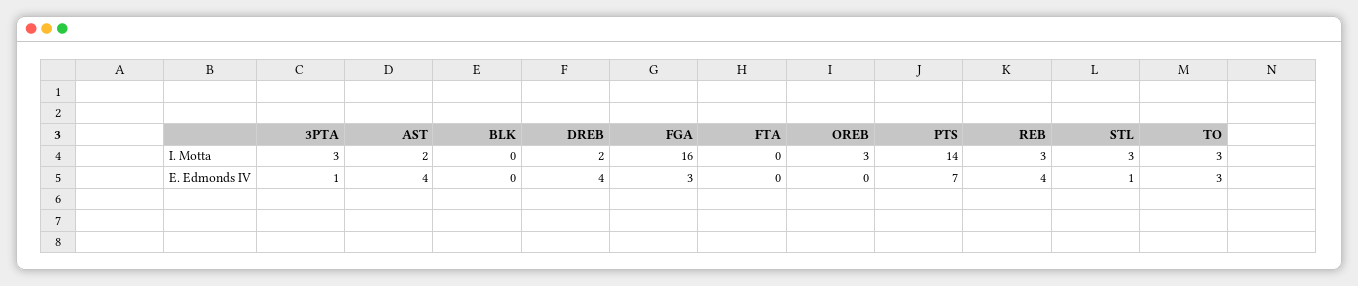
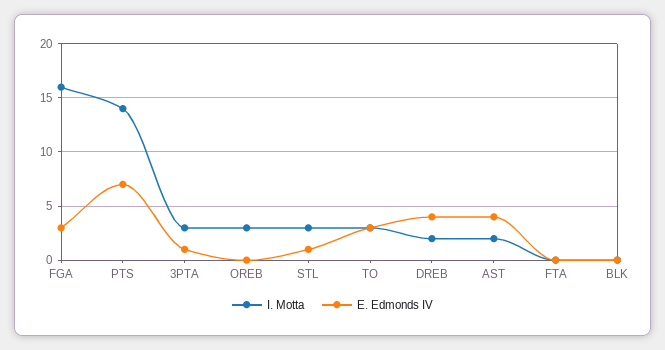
  {
    "I. Motta": {
      "3PTA": 3,
      "AST": 2,
      "BLK": 0,
      "DREB": 2,
      "FGA": 16,
      "FTA": 0,
      "OREB": 3,
      "PTS": 14,
-     "REB": 3,
      "STL": 3,
      "TO": 3
    },
    "E. Edmonds IV": {
      "3PTA": 1,
      "AST": 4,
      "BLK": 0,
      "DREB": 4,
      "FGA": 3,
      "FTA": 0,
      "OREB": 0,
      "PTS": 7,
-     "REB": 4,
      "STL": 1,
      "TO": 3
    }
  }

